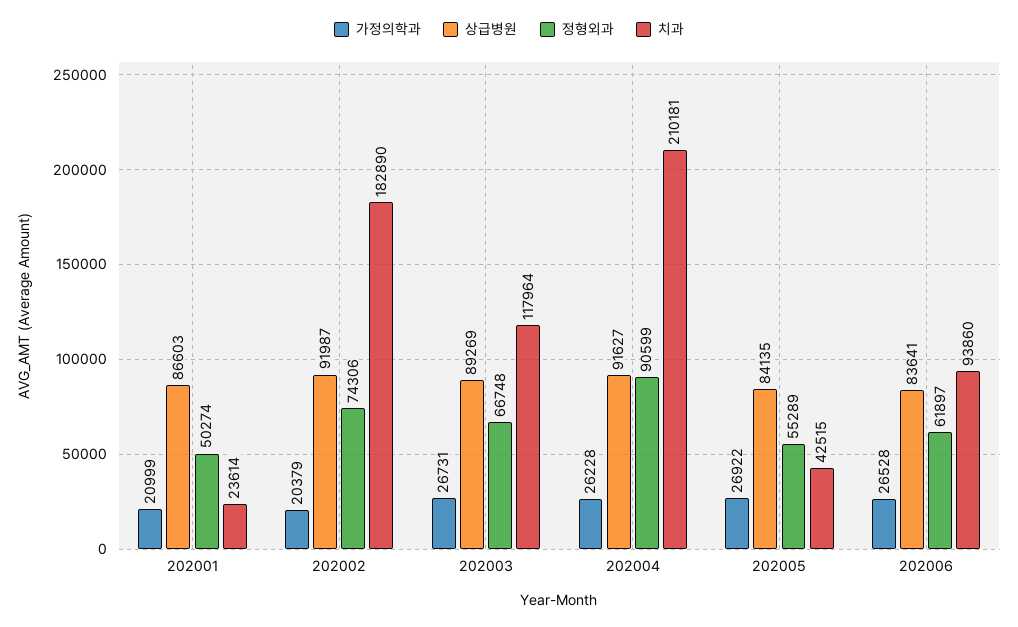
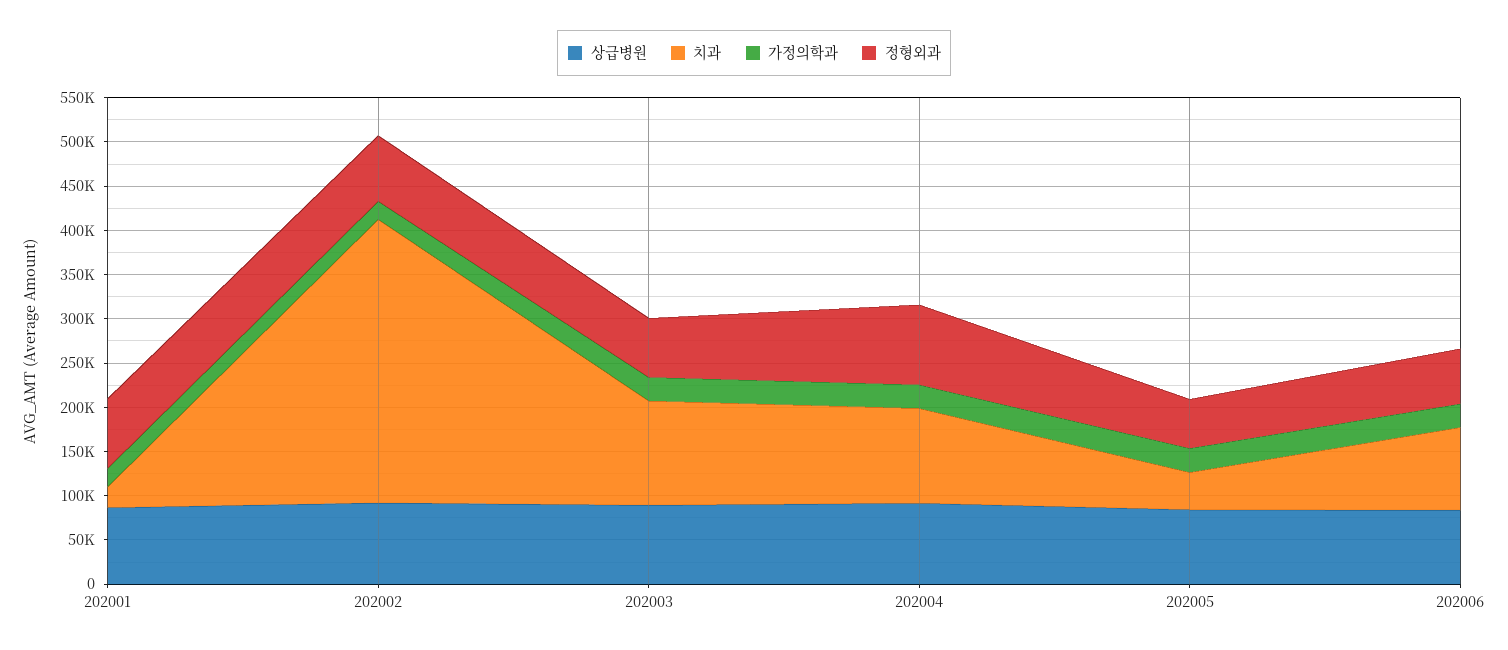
  {
    "가정의학과": {
      "202001": 20999,
      "202002": 20379,
      "202003": 26731,
      "202004": 26228,
      "202005": 26922,
      "202006": 26528
    },
    "상급병원": {
      "202001": 86603,
      "202002": 91987,
      "202003": 89269,
      "202004": 91627,
      "202005": 84135,
      "202006": 83641
    },
    "정형외과": {
-     "202001": 50274,
+     "202001": 80000,
      "202002": 74306,
      "202003": 66748,
      "202004": 90599,
      "202005": 55289,
      "202006": 61897
    },
    "치과": {
      "202001": 23614,
-     "202002": 182890,
+     "202002": 320000,
      "202003": 117964,
-     "202004": 210181,
+     "202004": 110000,
      "202005": 42515,
      "202006": 93860
    }
  }

